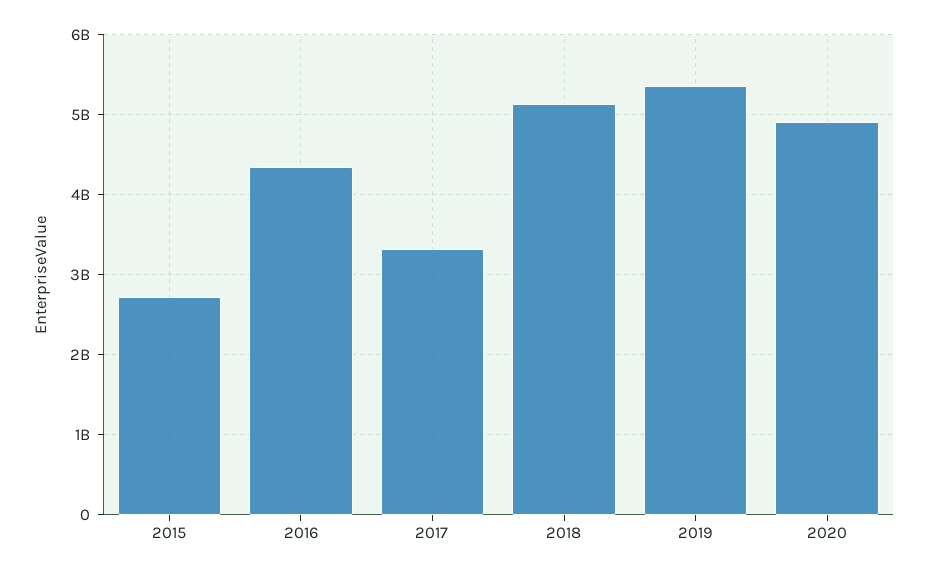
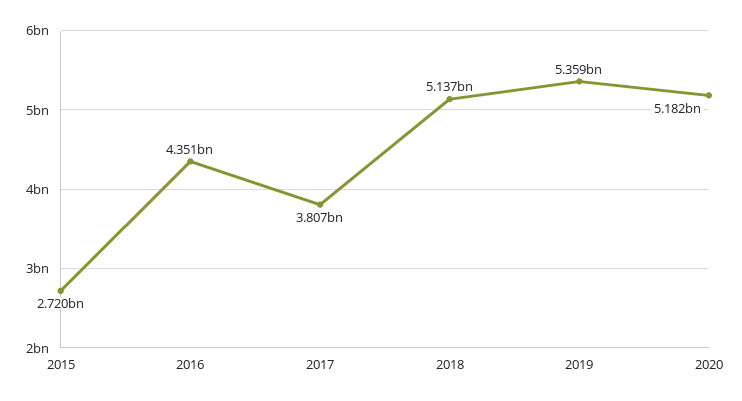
  {
    "2015": 2720000000,
    "2016": 4351000000,
-   "2017": 3300000000,
+   "2017": 3807000000,
    "2018": 5137000000,
    "2019": 5359000000,
-   "2020": 4900000000
+   "2020": 5182000000
  }

